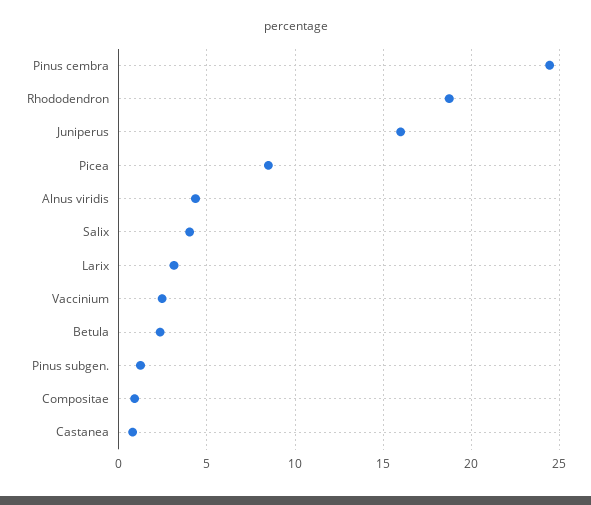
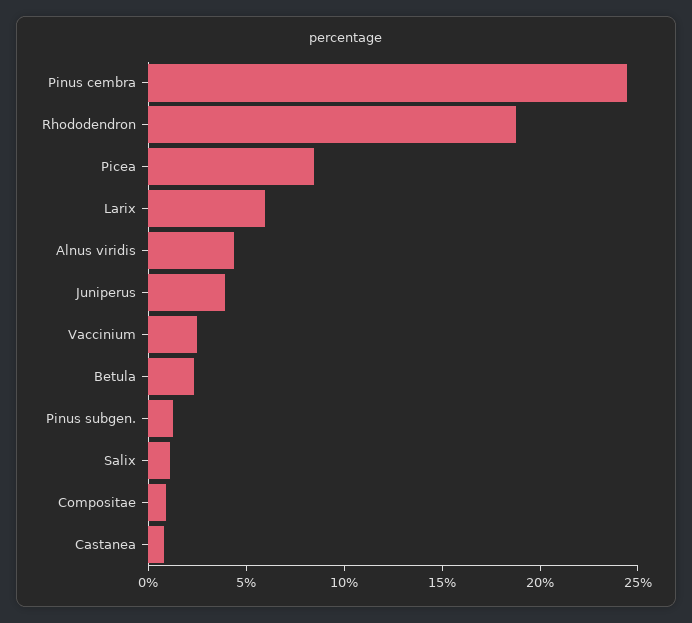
  {
    "Pinus cembra": 24.5,
    "Rhododendron": 19,
-   "Juniperus": 16,
+   "Juniperus": 4,
    "Picea": 8.5,
    "Alnus viridis": 4.5,
-   "Salix": 4,
+   "Salix": 1,
-   "Larix": 3,
+   "Larix": 6,
    "Vaccinium": 2.5,
    "Betula": 2.5,
    "Pinus subgen.": 1,
    "Compositae": 1,
    "Castanea": 1
  }

